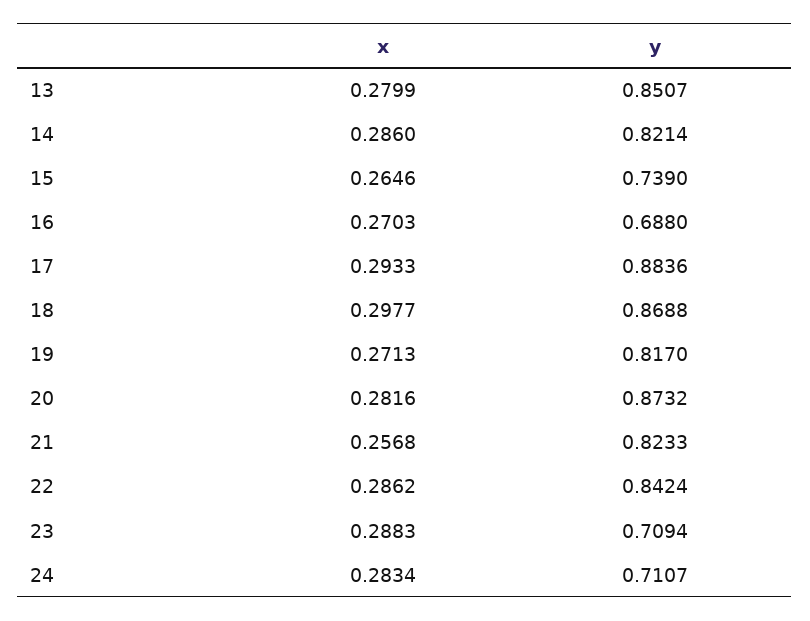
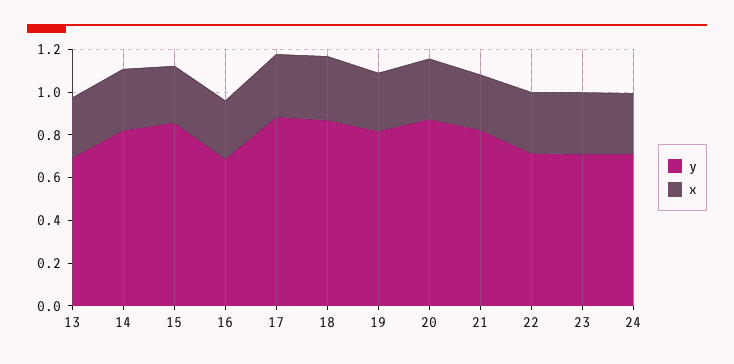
  {
    "x": {
      "13": 0.2799,
      "14": 0.286,
      "15": 0.2646,
      "16": 0.2703,
      "17": 0.2933,
      "18": 0.2977,
      "19": 0.2713,
      "20": 0.2816,
      "21": 0.2568,
      "22": 0.2862,
      "23": 0.2883,
      "24": 0.2834
    },
    "y": {
-     "13": 0.8507,
+     "13": 0.7,
      "14": 0.8214,
-     "15": 0.739,
+     "15": 0.85,
      "16": 0.688,
      "17": 0.8836,
      "18": 0.8688,
      "19": 0.817,
      "20": 0.8732,
      "21": 0.8233,
-     "22": 0.8424,
+     "22": 0.7,
      "23": 0.7094,
      "24": 0.7107
    }
  }

